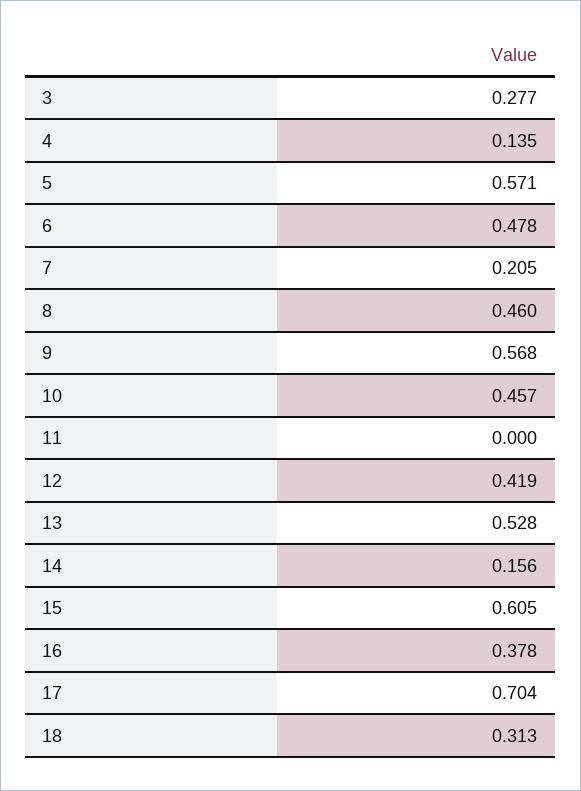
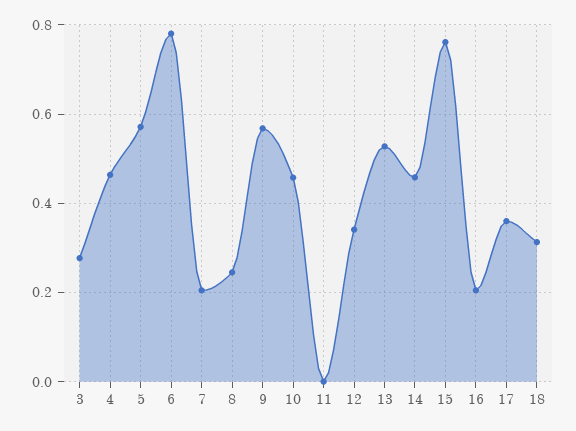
  {
    "3": 0.277,
-   "4": 0.135,
+   "4": 0.46,
    "5": 0.571,
-   "6": 0.478,
+   "6": 0.78,
    "7": 0.205,
-   "8": 0.46,
+   "8": 0.24,
    "9": 0.568,
    "10": 0.457,
    "11": 0,
-   "12": 0.419,
+   "12": 0.34,
    "13": 0.528,
-   "14": 0.156,
+   "14": 0.46,
-   "15": 0.605,
+   "15": 0.76,
-   "16": 0.378,
+   "16": 0.2,
-   "17": 0.704,
+   "17": 0.36,
    "18": 0.313
  }

